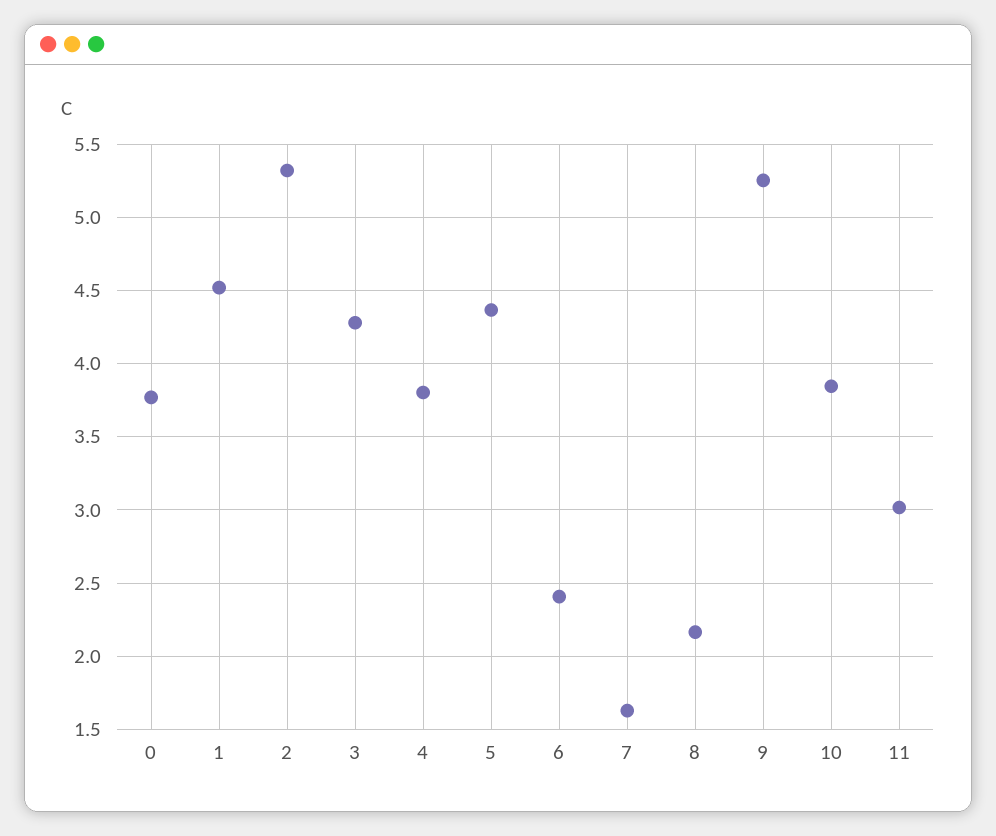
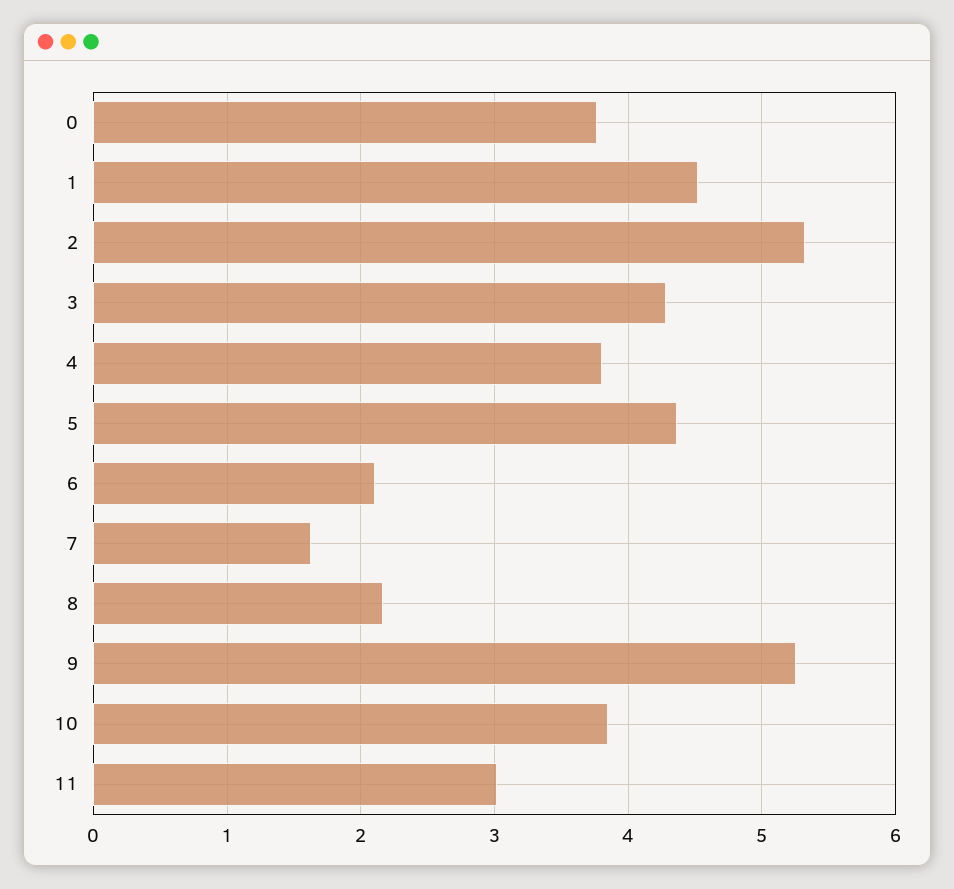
  {
    "0": 3.75,
    "1": 4.5,
    "2": 5.3,
    "3": 4.3,
    "4": 3.8,
    "5": 4.35,
-   "6": 2.4,
+   "6": 2.1,
    "7": 1.65,
    "8": 2.15,
    "9": 5.25,
    "10": 3.85,
    "11": 3
  }

